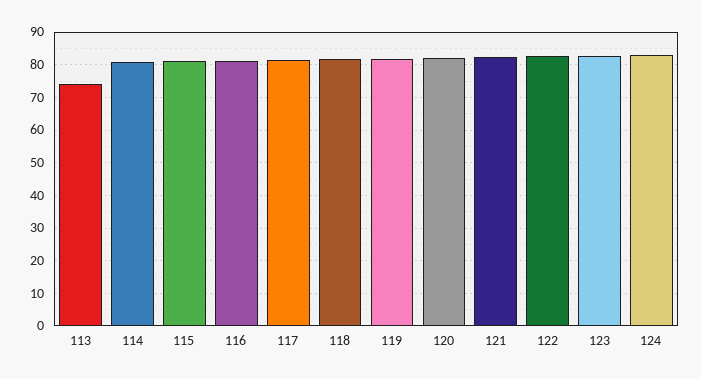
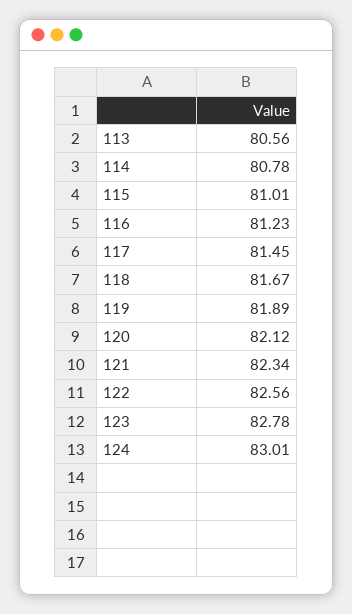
  {
-   "113": 74,
+   "113": 80.56,
    "114": 80.78,
    "115": 81.01,
    "116": 81.23,
    "117": 81.45,
    "118": 81.67,
    "119": 81.89,
    "120": 82.12,
    "121": 82.34,
    "122": 82.56,
    "123": 82.78,
    "124": 83.01
  }

